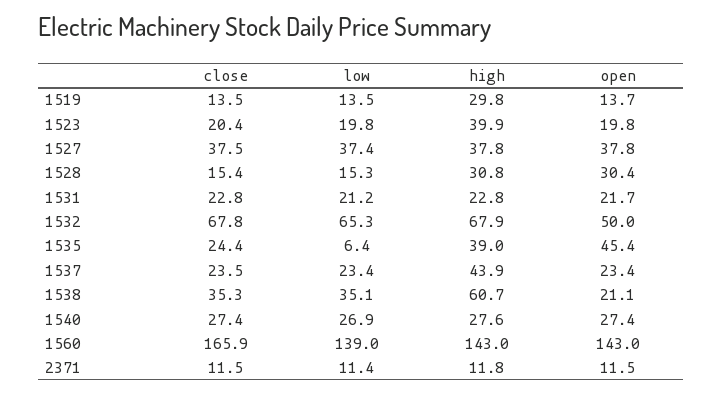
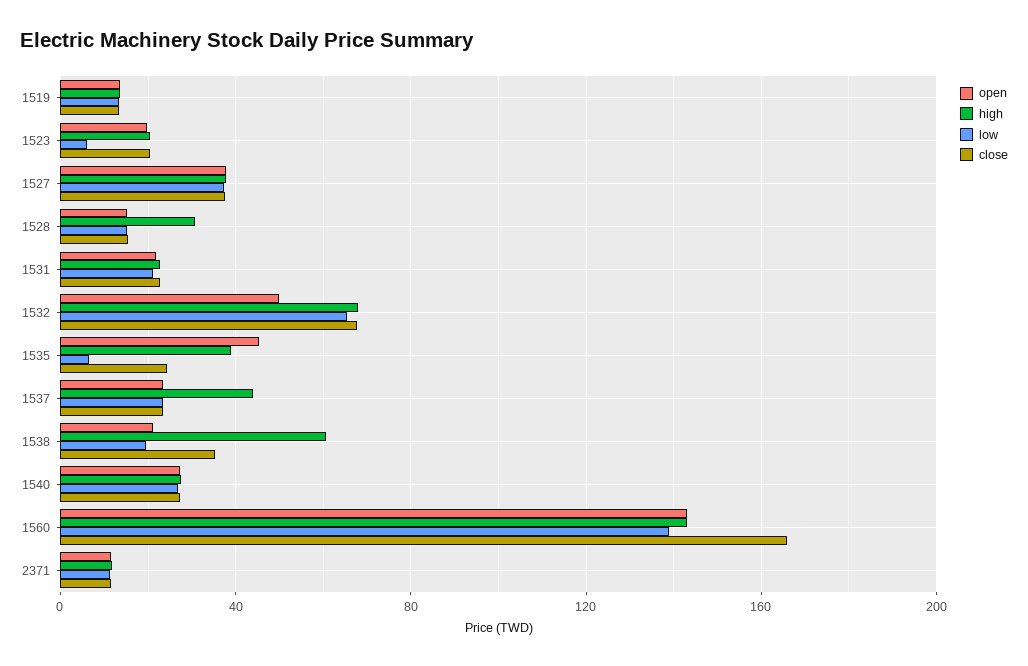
  {
    "close": {
      "1519": 13.5,
      "1523": 20.4,
      "1527": 37.5,
      "1528": 15.4,
      "1531": 22.8,
      "1532": 67.8,
      "1535": 24.4,
      "1537": 23.5,
      "1538": 35.3,
      "1540": 27.4,
      "1560": 165.9,
      "2371": 11.5
    },
    "low": {
      "1519": 13.5,
-     "1523": 19.8,
+     "1523": 5,
      "1527": 37.4,
      "1528": 15.3,
      "1531": 21.2,
      "1532": 65.3,
      "1535": 6.4,
      "1537": 23.4,
-     "1538": 35.1,
+     "1538": 20,
      "1540": 26.9,
      "1560": 139,
      "2371": 11.4
    },
    "high": {
-     "1519": 29.8,
+     "1519": 15,
-     "1523": 39.9,
+     "1523": 20,
      "1527": 37.8,
      "1528": 30.8,
      "1531": 22.8,
      "1532": 67.9,
      "1535": 39,
      "1537": 43.9,
      "1538": 60.7,
      "1540": 27.6,
      "1560": 143,
      "2371": 11.8
    },
    "open": {
      "1519": 13.7,
      "1523": 19.8,
      "1527": 37.8,
-     "1528": 30.4,
+     "1528": 15,
      "1531": 21.7,
      "1532": 50,
      "1535": 45.4,
      "1537": 23.4,
      "1538": 21.1,
      "1540": 27.4,
      "1560": 143,
      "2371": 11.5
    }
  }

